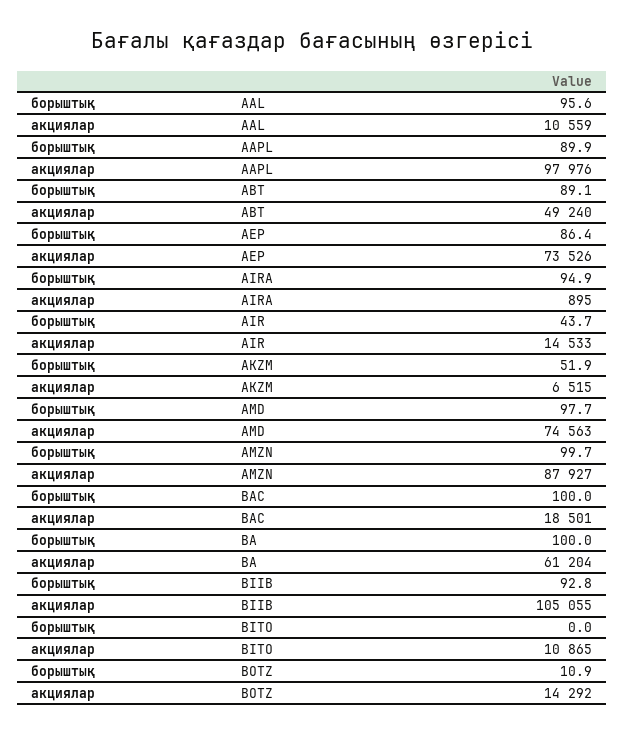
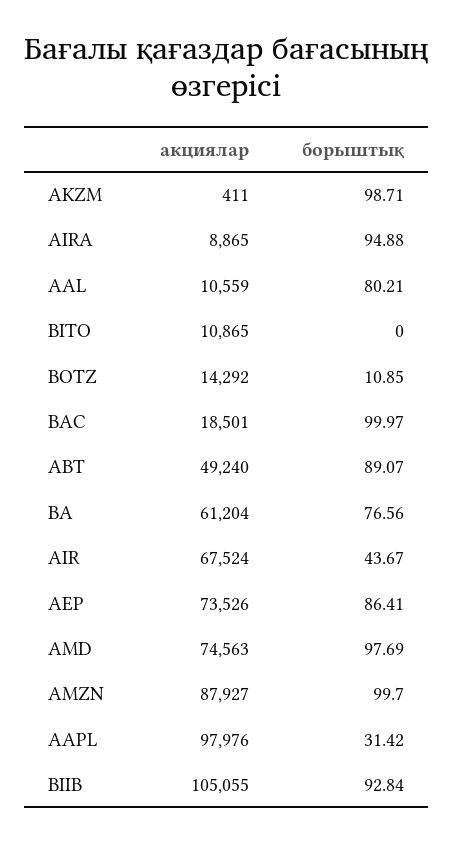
  {
    "борыштық": {
-     "AAL": 95.6,
+     "AAL": 80.21,
-     "AAPL": 89.9,
+     "AAPL": 31.42,
      "ABT": 89.07,
      "AEP": 86.41,
      "AIRA": 94.88,
      "AIR": 43.67,
-     "AKZM": 51.9,
+     "AKZM": 98.71,
      "AMD": 97.69,
      "AMZN": 99.7,
      "BAC": 99.97,
-     "BA": 100,
+     "BA": 76.56,
      "BIIB": 92.84,
      "BITO": 0,
      "BOTZ": 10.85
    },
    "акциялар": {
      "AAL": 10559,
      "AAPL": 97976,
      "ABT": 49240,
      "AEP": 73526,
-     "AIRA": 895,
+     "AIRA": 8865,
-     "AIR": 14533,
+     "AIR": 67524,
-     "AKZM": 6515,
+     "AKZM": 411,
      "AMD": 74563,
      "AMZN": 87927,
      "BAC": 18501,
      "BA": 61204,
      "BIIB": 105055,
      "BITO": 10865,
      "BOTZ": 14292
    }
  }

